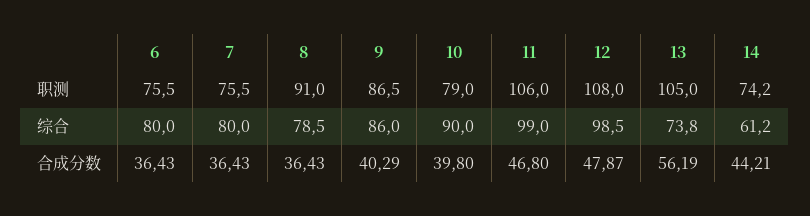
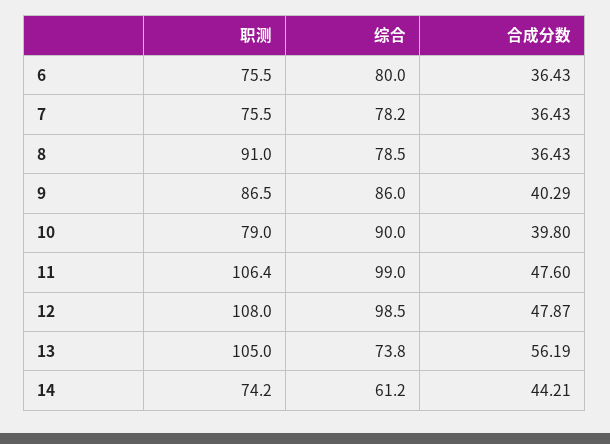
  {
    "6": {
      "职测": 75.5,
      "综合": 80,
      "合成分数": 36.43
    },
    "7": {
      "职测": 75.5,
-     "综合": 80,
+     "综合": 78.2,
      "合成分数": 36.43
    },
    "8": {
      "职测": 91,
      "综合": 78.5,
      "合成分数": 36.43
    },
    "9": {
      "职测": 86.5,
      "综合": 86,
      "合成分数": 40.29
    },
    "10": {
      "职测": 79,
      "综合": 90,
      "合成分数": 39.8
    },
    "11": {
-     "职测": 106,
+     "职测": 106.4,
      "综合": 99,
-     "合成分数": 46.8
+     "合成分数": 47.6
    },
    "12": {
      "职测": 108,
      "综合": 98.5,
      "合成分数": 47.87
    },
    "13": {
      "职测": 105,
      "综合": 73.8,
      "合成分数": 56.19
    },
    "14": {
      "职测": 74.2,
      "综合": 61.2,
      "合成分数": 44.21
    }
  }

